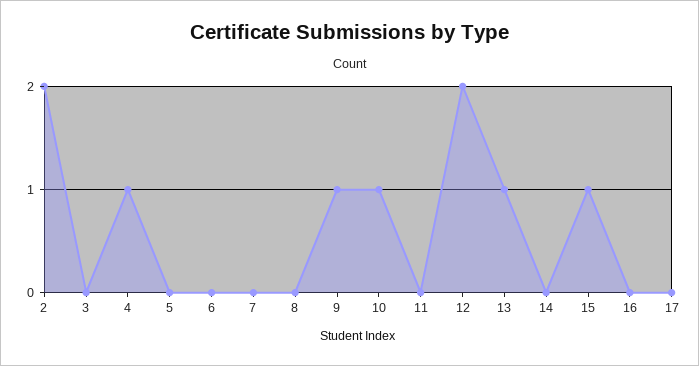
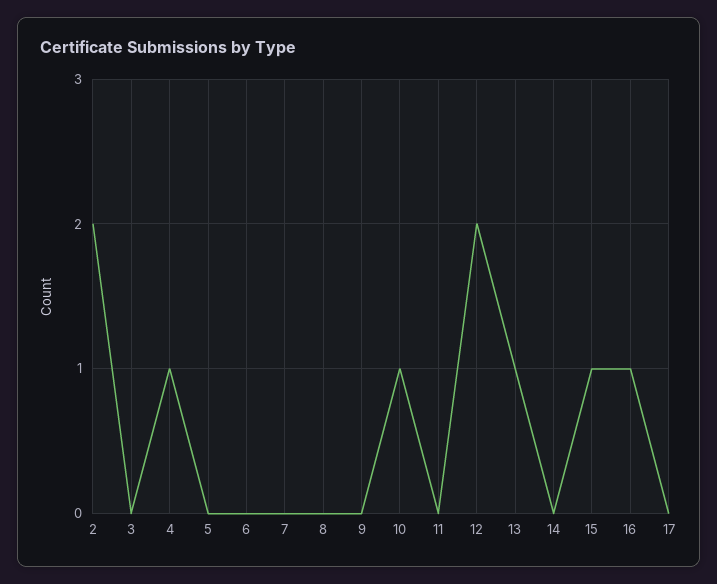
  {
    "2": 2,
    "3": 0,
    "4": 1,
    "5": 0,
    "6": 0,
    "7": 0,
    "8": 0,
-   "9": 1,
+   "9": 0,
    "10": 1,
    "11": 0,
    "12": 2,
    "13": 1,
    "14": 0,
    "15": 1,
-   "16": 0,
+   "16": 1,
    "17": 0
  }

